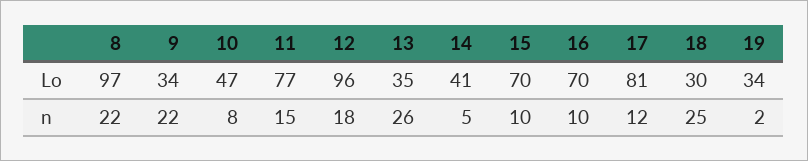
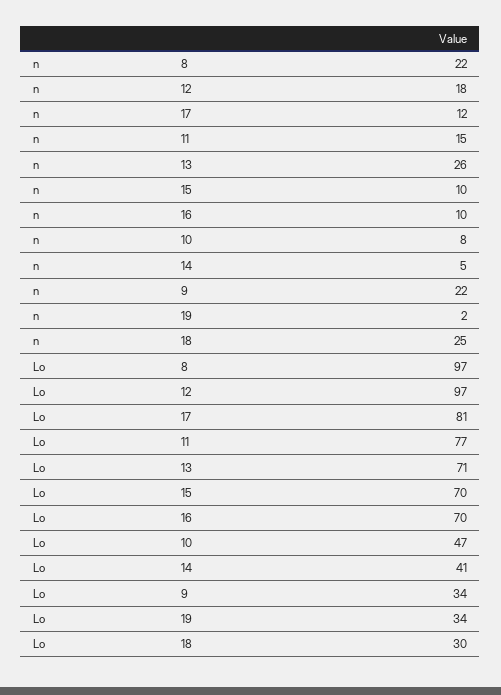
  {
    "8": {
      "Lo": 97,
      "n": 22
    },
    "9": {
      "Lo": 34,
      "n": 22
    },
    "10": {
      "Lo": 47,
      "n": 8
    },
    "11": {
      "Lo": 77,
      "n": 15
    },
    "12": {
-     "Lo": 96,
+     "Lo": 97,
      "n": 18
    },
    "13": {
-     "Lo": 35,
+     "Lo": 71,
      "n": 26
    },
    "14": {
      "Lo": 41,
      "n": 5
    },
    "15": {
      "Lo": 70,
      "n": 10
    },
    "16": {
      "Lo": 70,
      "n": 10
    },
    "17": {
      "Lo": 81,
      "n": 12
    },
    "18": {
      "Lo": 30,
      "n": 25
    },
    "19": {
      "Lo": 34,
      "n": 2
    }
  }

